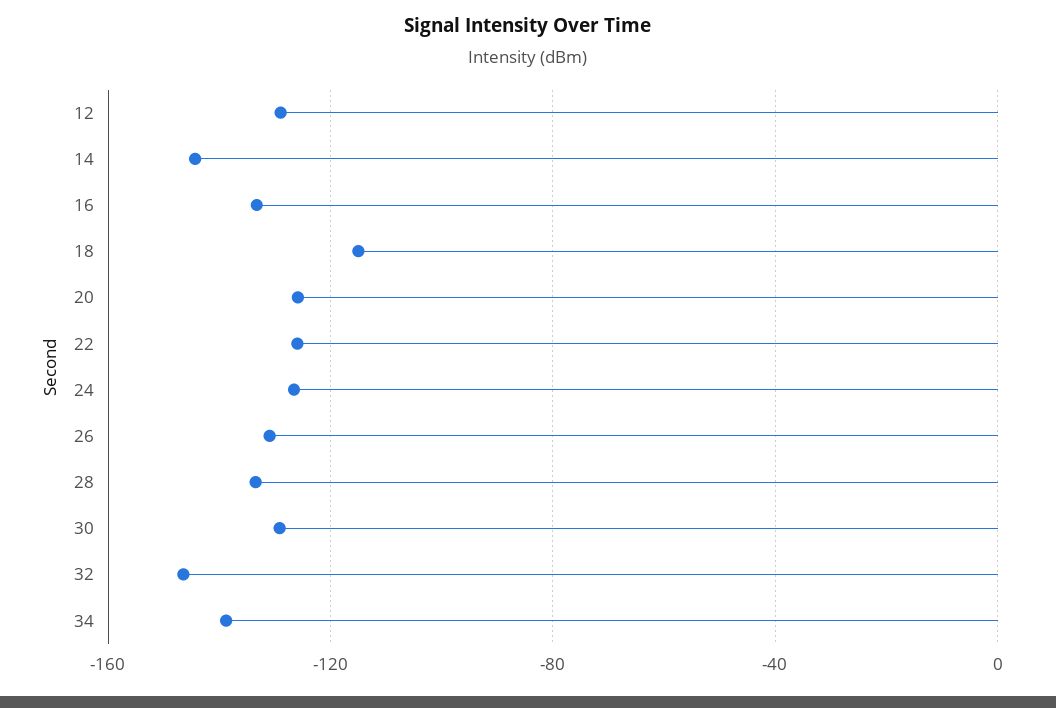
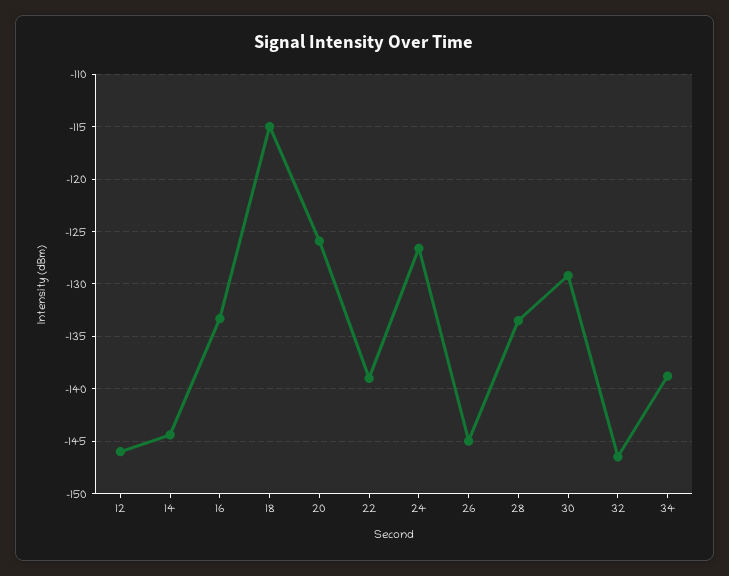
  {
-   "12": -130,
+   "12": -146,
    "14": -144,
    "16": -133,
    "18": -115,
    "20": -126,
-   "22": -125,
+   "22": -139,
    "24": -127,
-   "26": -130,
+   "26": -145,
    "28": -134,
    "30": -129,
    "32": -147,
    "34": -139
  }

